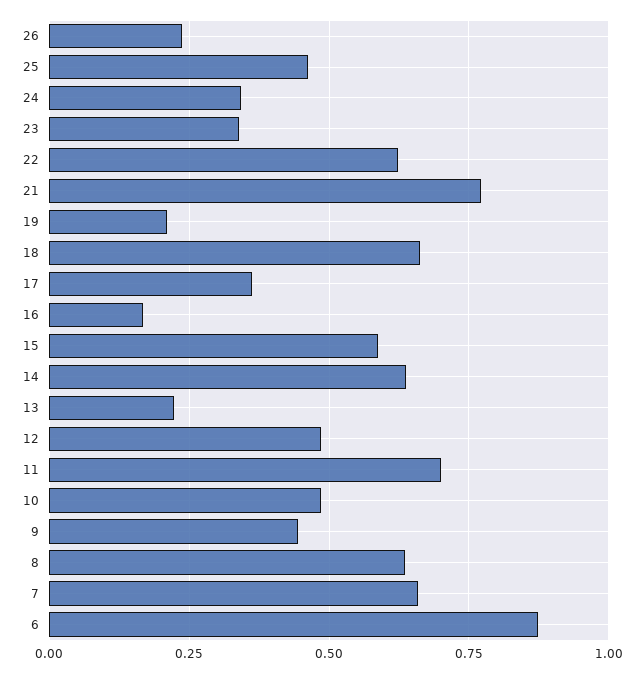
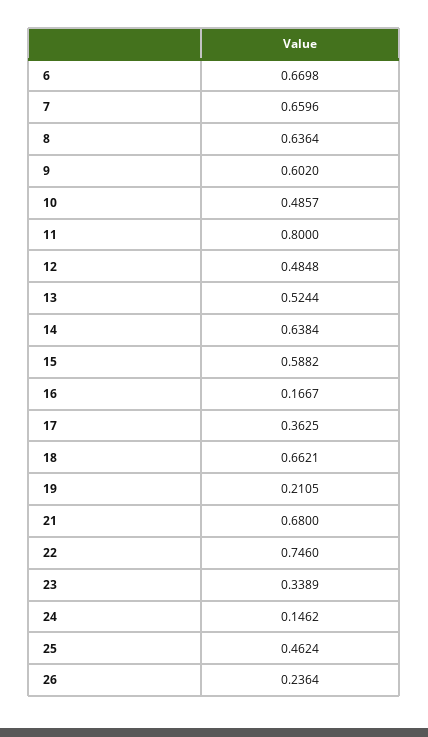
  {
    "26": 0.2364,
    "25": 0.4624,
-   "24": 0.35,
+   "24": 0.1462,
    "23": 0.3389,
-   "22": 0.625,
+   "22": 0.746,
-   "21": 0.775,
+   "21": 0.68,
    "19": 0.2105,
    "18": 0.6621,
    "17": 0.3625,
    "16": 0.1667,
    "15": 0.5882,
    "14": 0.6384,
-   "13": 0.225,
+   "13": 0.5244,
    "12": 0.4848,
-   "11": 0.7,
+   "11": 0.8,
    "10": 0.4857,
-   "9": 0.45,
+   "9": 0.602,
    "8": 0.6364,
    "7": 0.6596,
-   "6": 0.875
+   "6": 0.6698
  }

